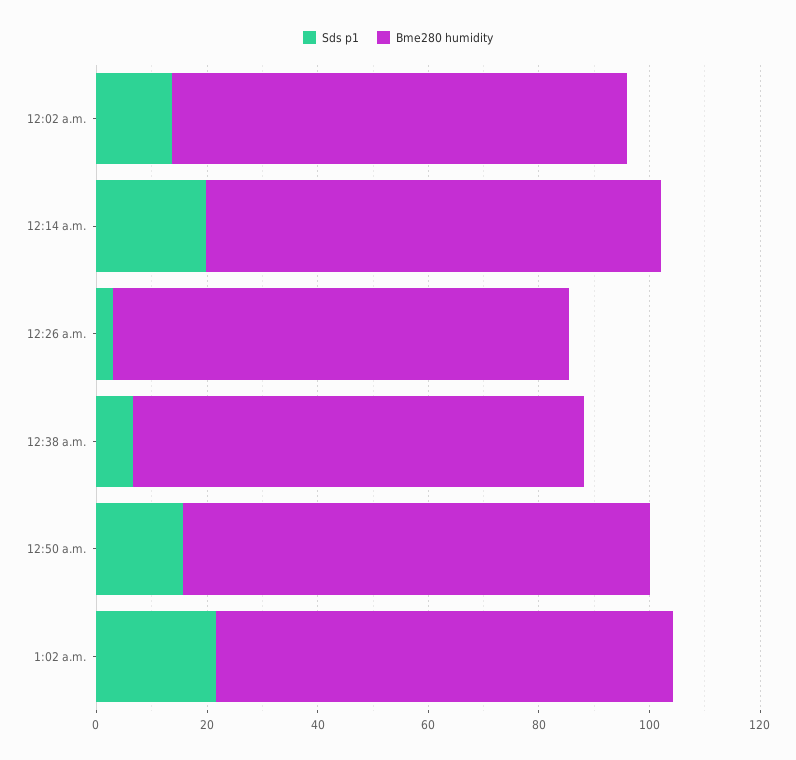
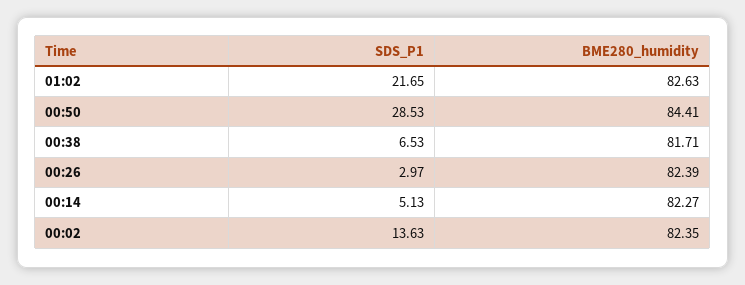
  {
    "Sds p1": {
      "12:02 a.m.": 13.63,
-     "12:14 a.m.": 20,
+     "12:14 a.m.": 5.13,
      "12:26 a.m.": 2.97,
      "12:38 a.m.": 6.53,
-     "12:50 a.m.": 15,
+     "12:50 a.m.": 28.53,
      "1:02 a.m.": 21.65
    },
    "Bme280 humidity": {
      "12:02 a.m.": 82.35,
      "12:14 a.m.": 82.27,
      "12:26 a.m.": 82.39,
      "12:38 a.m.": 81.71,
      "12:50 a.m.": 84.41,
      "1:02 a.m.": 82.63
    }
  }

